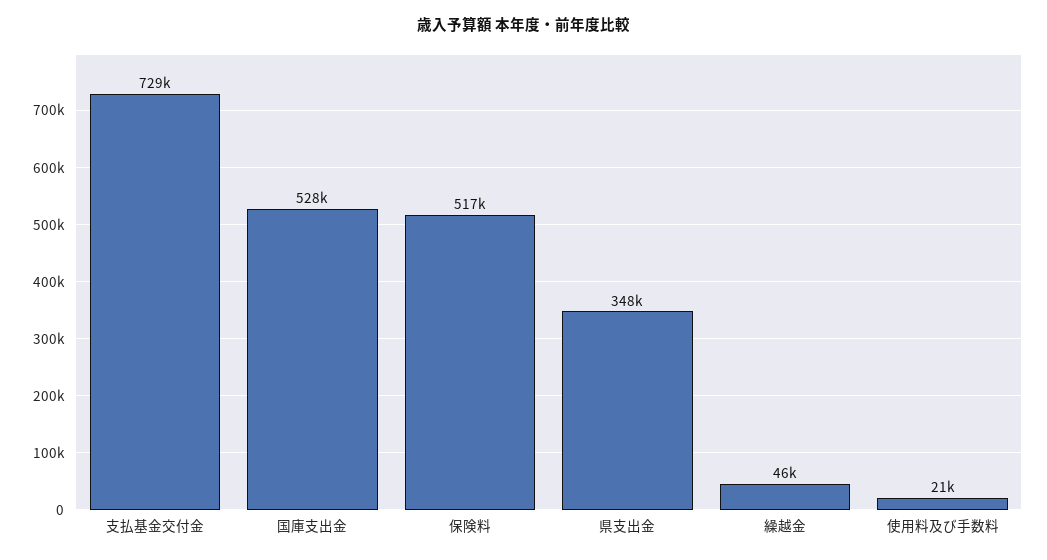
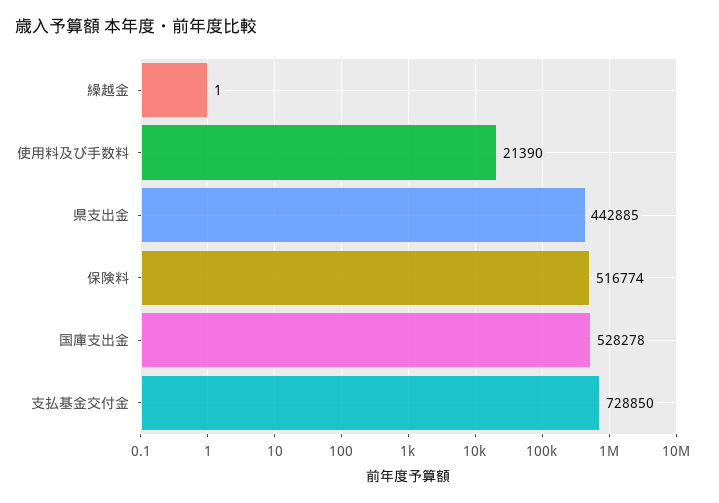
  {
    "支払基金交付金": 728850,
    "国庫支出金": 528278,
    "保険料": 516774,
-   "県支出金": 348000,
+   "県支出金": 442885,
-   "繰越金": 46000,
+   "繰越金": 1,
    "使用料及び手数料": 21390
  }

